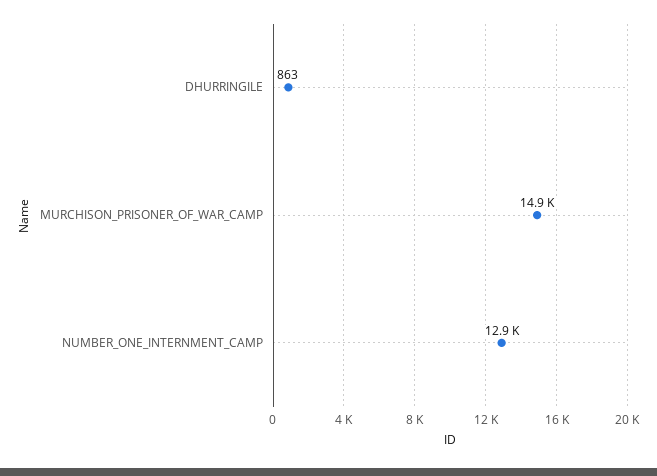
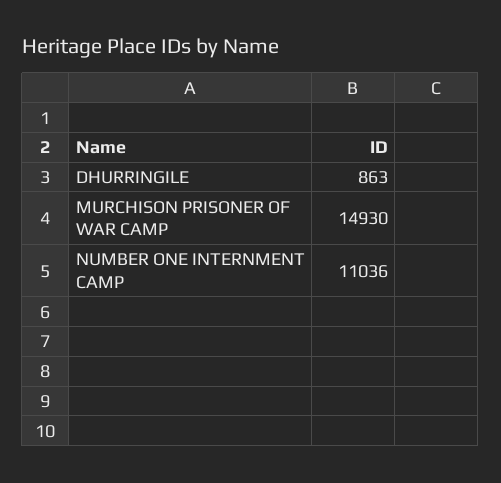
  {
    "DHURRINGILE": 863,
    "MURCHISON_PRISONER_OF_WAR_CAMP": 14930,
-   "NUMBER_ONE_INTERNMENT_CAMP": 12900
+   "NUMBER_ONE_INTERNMENT_CAMP": 11036
  }

